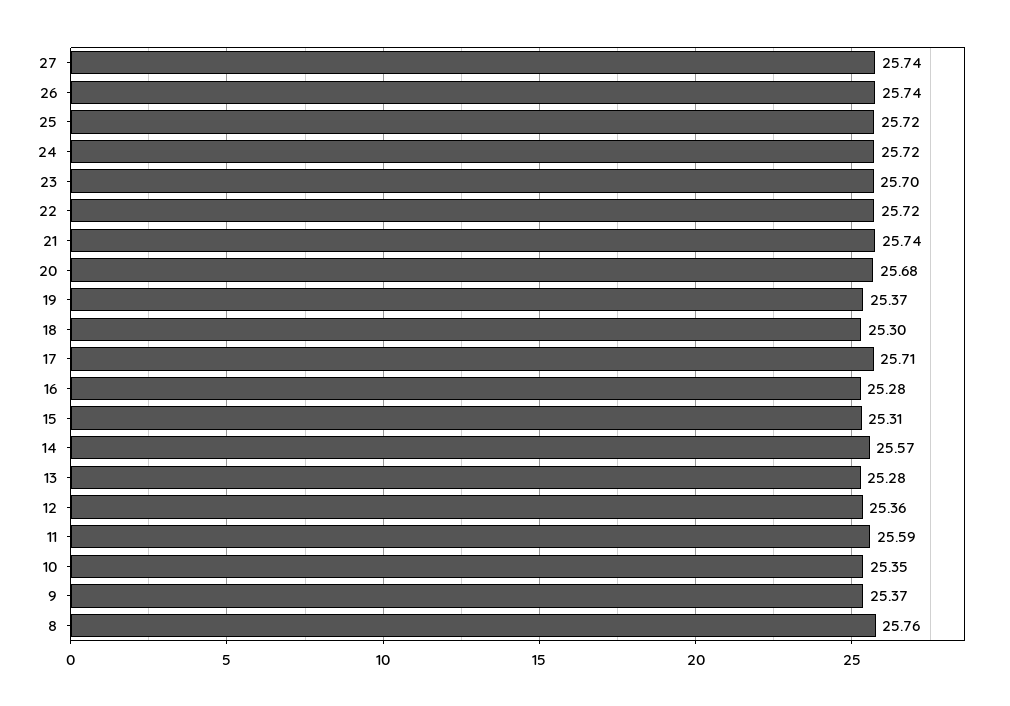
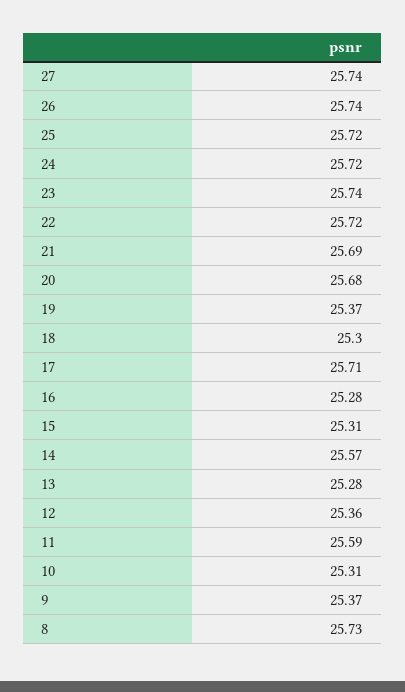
  {
    "27": 25.74,
    "26": 25.74,
    "25": 25.72,
    "24": 25.72,
-   "23": 25.7,
+   "23": 25.74,
    "22": 25.72,
-   "21": 25.74,
+   "21": 25.69,
    "20": 25.68,
    "19": 25.37,
    "18": 25.3,
    "17": 25.71,
    "16": 25.28,
    "15": 25.31,
    "14": 25.57,
    "13": 25.28,
    "12": 25.36,
    "11": 25.59,
-   "10": 25.35,
+   "10": 25.31,
    "9": 25.37,
-   "8": 25.76
+   "8": 25.73
  }

